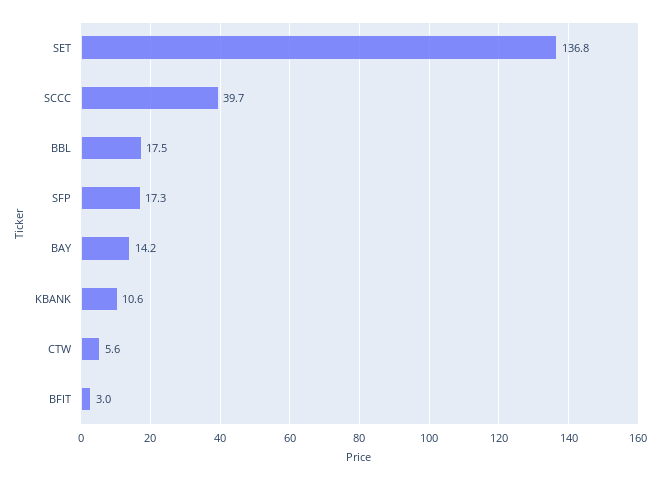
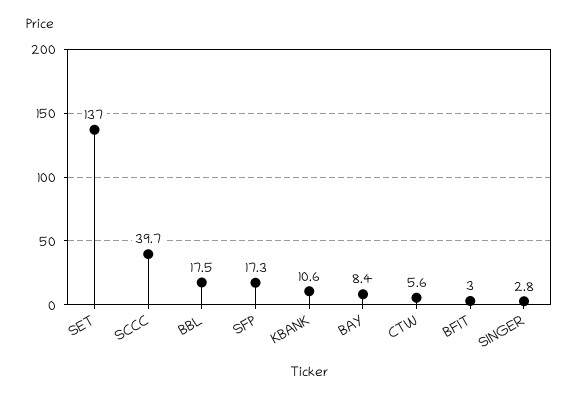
  {
-   "SET": 136.8,
+   "SET": 137,
    "SCCC": 39.7,
    "BBL": 17.5,
    "SFP": 17.3,
-   "BAY": 14.2,
+   "BAY": 8.4,
    "KBANK": 10.6,
    "CTW": 5.6,
-   "BFIT": 3
+   "BFIT": 3,
+   "SINGER": 2.8
  }

